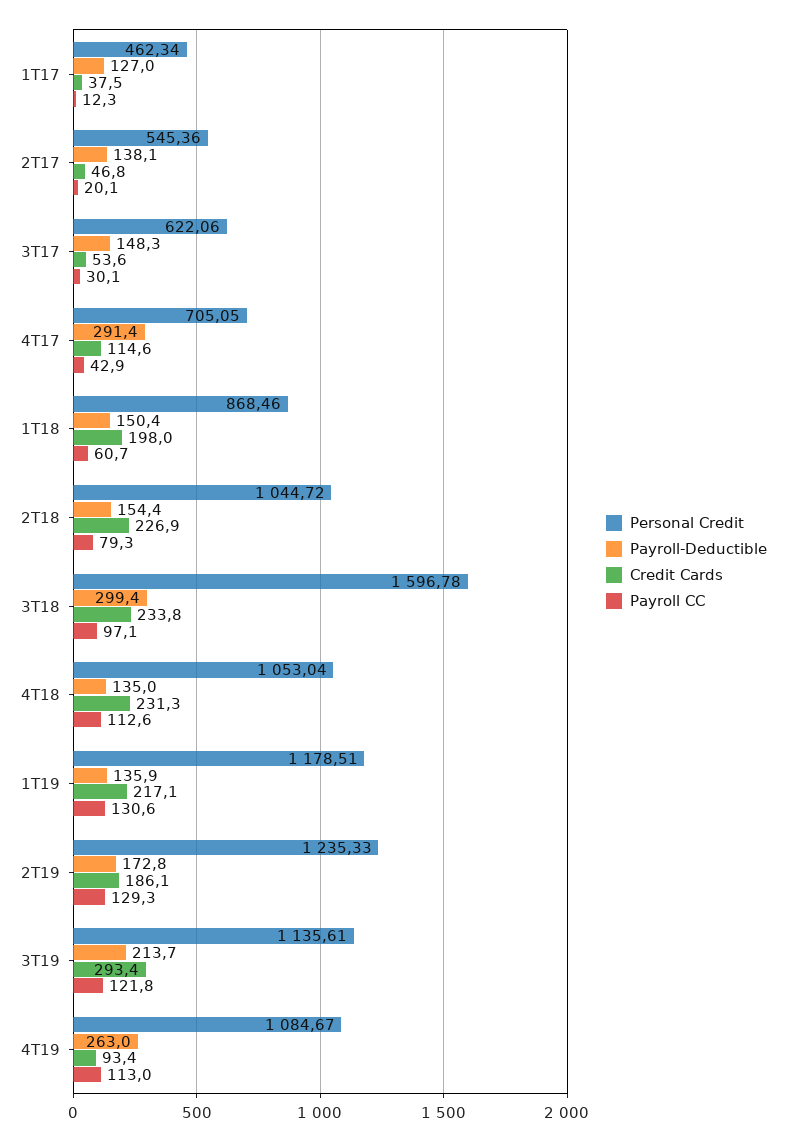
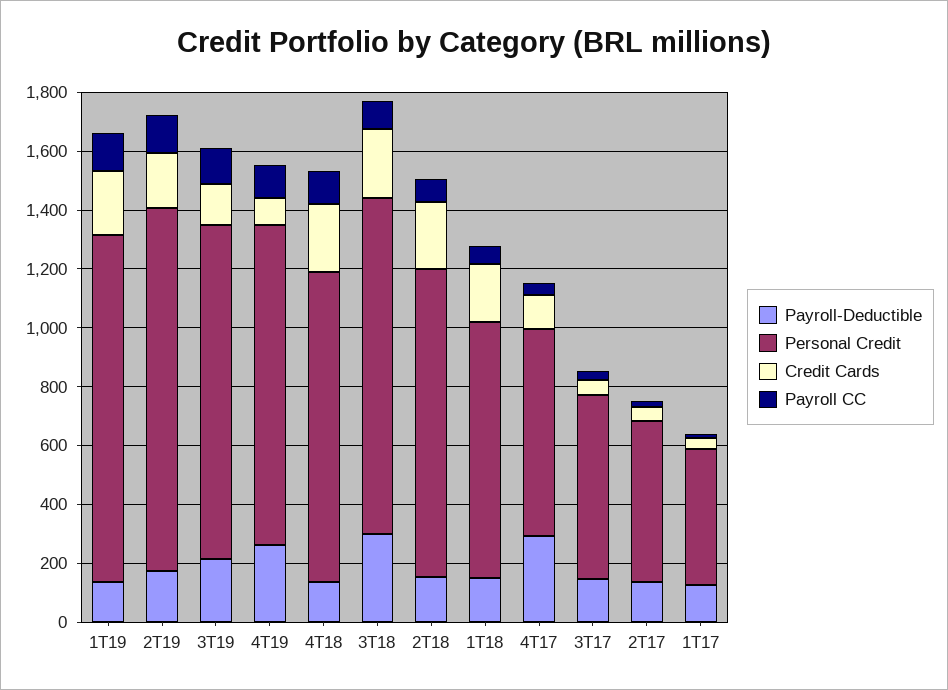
  {
    "Personal Credit": {
      "1T17": 462.34,
      "2T17": 545.36,
      "3T17": 622.06,
      "4T17": 705.05,
      "1T18": 868.46,
      "2T18": 1044.72,
-     "3T18": 1596.78,
+     "3T18": 1150,
      "4T18": 1053.04,
      "1T19": 1178.51,
      "2T19": 1235.33,
      "3T19": 1135.61,
      "4T19": 1084.67
    },
    "Payroll-Deductible": {
      "1T17": 127,
      "2T17": 138.1,
      "3T17": 148.3,
      "4T17": 291.4,
      "1T18": 150.4,
      "2T18": 154.4,
      "3T18": 299.4,
      "4T18": 135,
      "1T19": 135.9,
      "2T19": 172.8,
      "3T19": 213.7,
      "4T19": 263
    },
    "Credit Cards": {
      "1T17": 37.5,
      "2T17": 46.8,
      "3T17": 53.6,
      "4T17": 114.6,
      "1T18": 198,
      "2T18": 226.9,
      "3T18": 233.8,
      "4T18": 231.3,
      "1T19": 217.1,
      "2T19": 186.1,
-     "3T19": 293.4,
+     "3T19": 150,
      "4T19": 93.4
    },
    "Payroll CC": {
      "1T17": 12.3,
      "2T17": 20.1,
      "3T17": 30.1,
      "4T17": 42.9,
      "1T18": 60.7,
      "2T18": 79.3,
      "3T18": 97.1,
      "4T18": 112.6,
      "1T19": 130.6,
      "2T19": 129.3,
      "3T19": 121.8,
      "4T19": 113
    }
  }

